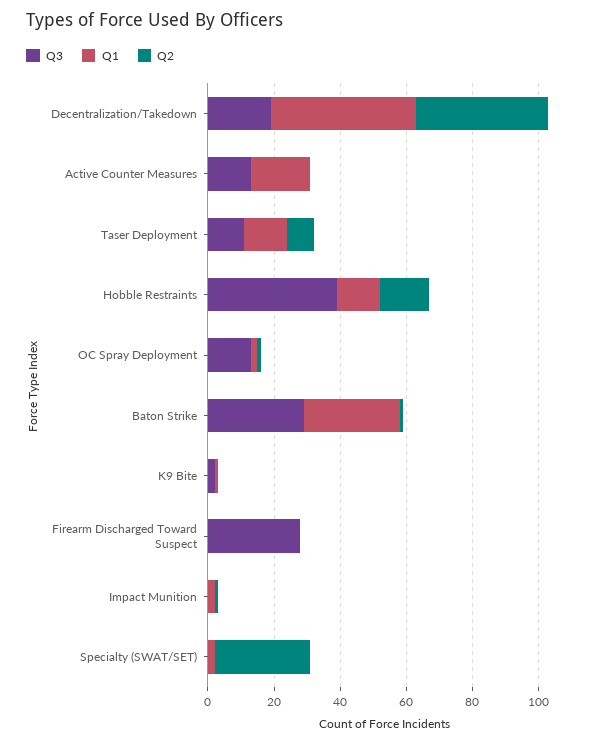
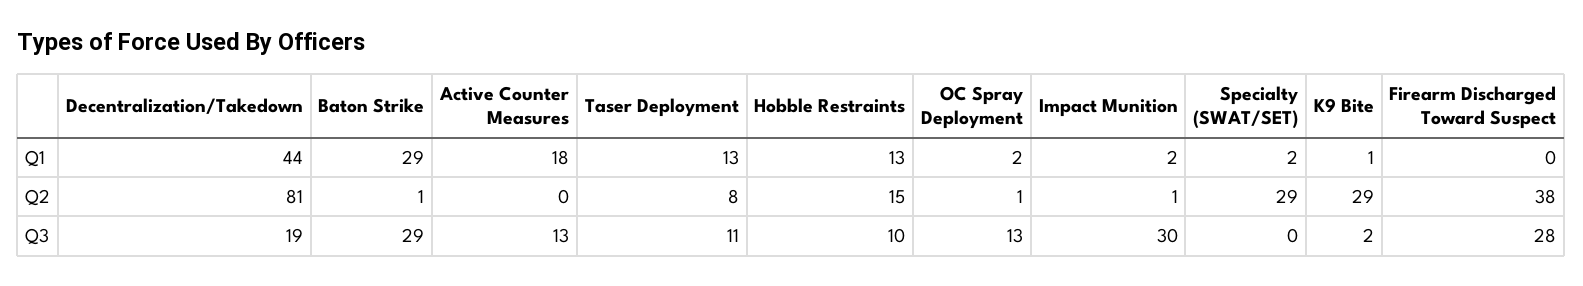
  {
    "Q3": {
      "Decentralization/Takedown": 19,
      "Active Counter Measures": 13,
      "Taser Deployment": 11,
-     "Hobble Restraints": 40,
+     "Hobble Restraints": 10,
      "OC Spray Deployment": 13,
      "Baton Strike": 29,
      "K9 Bite": 2,
      "Firearm Discharged Toward Suspect": 28,
-     "Impact Munition": 0,
+     "Impact Munition": 30,
      "Specialty (SWAT/SET)": 0
    },
    "Q1": {
      "Decentralization/Takedown": 44,
      "Active Counter Measures": 18,
      "Taser Deployment": 13,
      "Hobble Restraints": 13,
      "OC Spray Deployment": 2,
      "Baton Strike": 29,
      "K9 Bite": 1,
      "Firearm Discharged Toward Suspect": 0,
      "Impact Munition": 2,
      "Specialty (SWAT/SET)": 2
    },
    "Q2": {
-     "Decentralization/Takedown": 40,
+     "Decentralization/Takedown": 81,
      "Active Counter Measures": 0,
      "Taser Deployment": 8,
      "Hobble Restraints": 15,
      "OC Spray Deployment": 1,
      "Baton Strike": 1,
-     "K9 Bite": 0,
+     "K9 Bite": 29,
-     "Firearm Discharged Toward Suspect": 0,
+     "Firearm Discharged Toward Suspect": 38,
      "Impact Munition": 1,
      "Specialty (SWAT/SET)": 29
    }
  }

